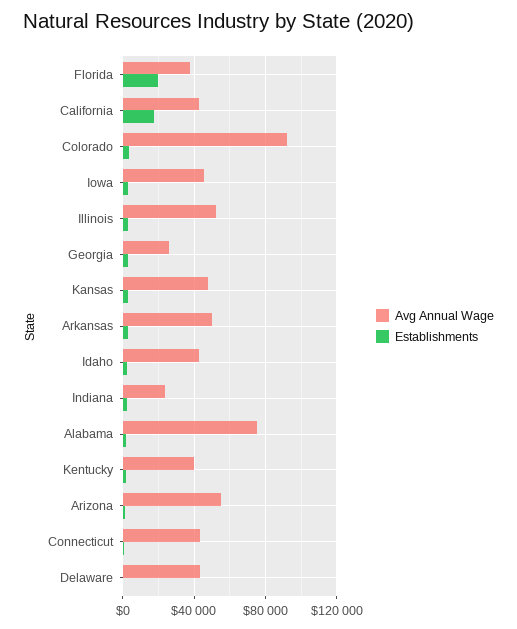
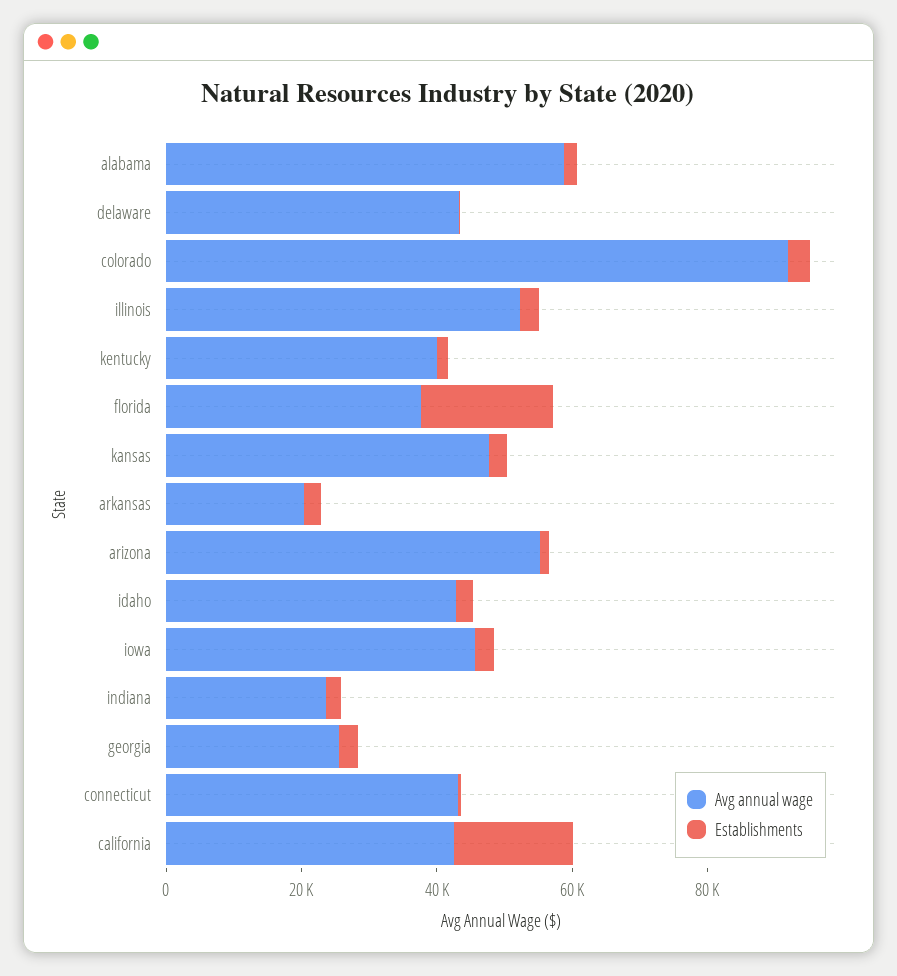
  {
    "Avg Annual Wage": {
      "Florida": 40000,
      "California": 45000,
      "Colorado": 90000,
      "Iowa": 45000,
      "Illinois": 50000,
      "Georgia": 25000,
      "Kansas": 50000,
-     "Arkansas": 50000,
+     "Arkansas": 20000,
      "Idaho": 45000,
      "Indiana": 25000,
-     "Alabama": 75000,
+     "Alabama": 60000,
      "Kentucky": 40000,
      "Arizona": 55000,
      "Connecticut": 45000,
      "Delaware": 45000
    },
    "Establishments": {
      "Florida": 20000,
      "California": 20000,
      "Colorado": 5000,
      "Iowa": 5000,
      "Illinois": 5000,
      "Georgia": 5000,
      "Kansas": 5000,
      "Arkansas": 5000,
      "Idaho": 5000,
      "Indiana": 0,
      "Alabama": 0,
      "Kentucky": 0,
      "Arizona": 0,
      "Connecticut": 0,
      "Delaware": 0
    }
  }

